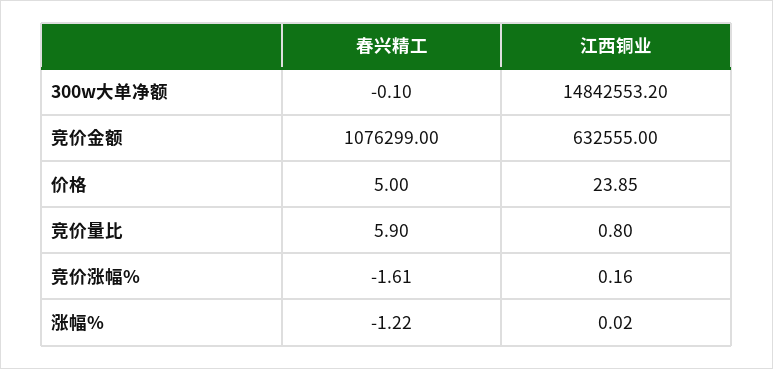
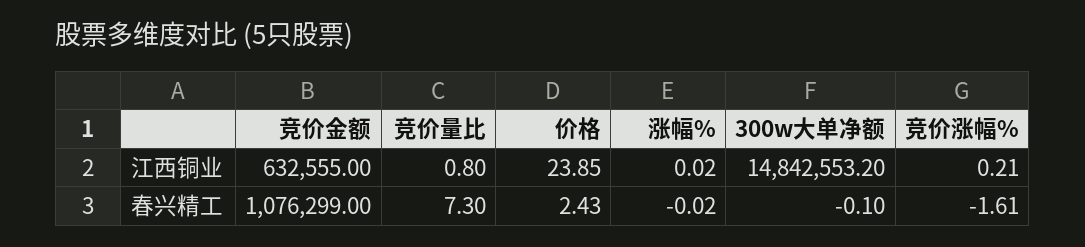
  {
    "春兴精工": {
      "300w大单净额": -0.1,
      "竞价金额": 1076299,
-     "价格": 5,
+     "价格": 2.43,
-     "竞价量比": 5.9,
+     "竞价量比": 7.3,
      "竞价涨幅%": -1.61,
-     "涨幅%": -1.22
+     "涨幅%": -0.02
    },
    "江西铜业": {
      "300w大单净额": 14842553.2,
      "竞价金额": 632555,
      "价格": 23.85,
      "竞价量比": 0.8,
-     "竞价涨幅%": 0.16,
+     "竞价涨幅%": 0.21,
      "涨幅%": 0.02
    }
  }

